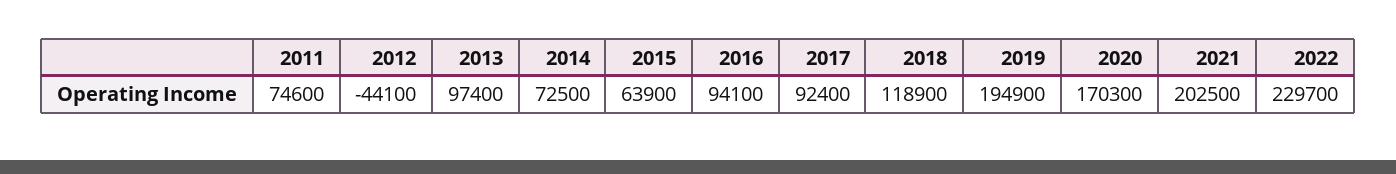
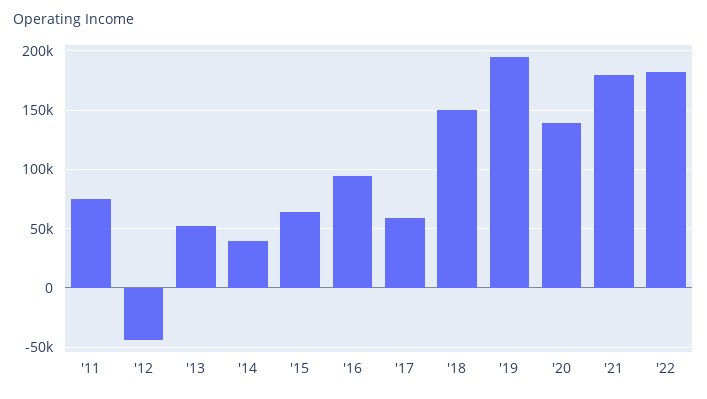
  {
    "2011": 74600,
    "2012": -44100,
-   "2013": 97400,
+   "2013": 50000,
-   "2014": 72500,
+   "2014": 40000,
    "2015": 63900,
    "2016": 94100,
-   "2017": 92400,
+   "2017": 60000,
-   "2018": 118900,
+   "2018": 150000,
    "2019": 194900,
-   "2020": 170300,
+   "2020": 140000,
-   "2021": 202500,
+   "2021": 180000,
-   "2022": 229700
+   "2022": 180000
  }

